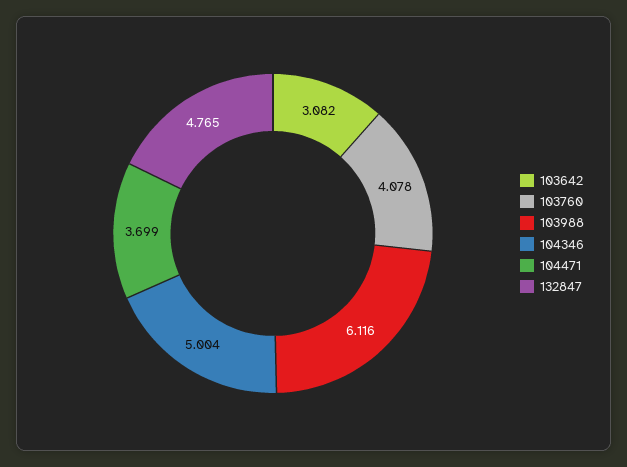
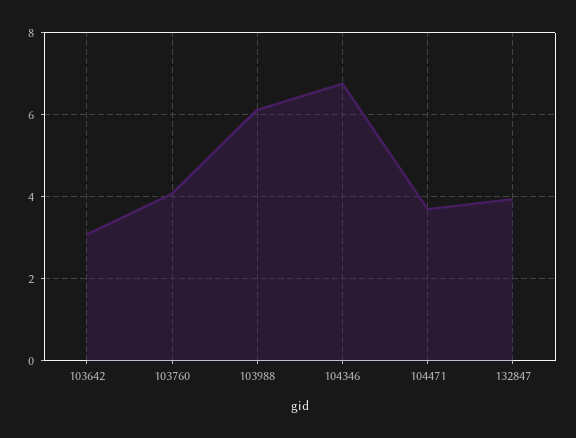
  {
    "103642": 3.082,
    "103760": 4.078,
    "103988": 6.116,
-   "104346": 5.004,
+   "104346": 6.8,
    "104471": 3.699,
-   "132847": 4.765
+   "132847": 4
  }

